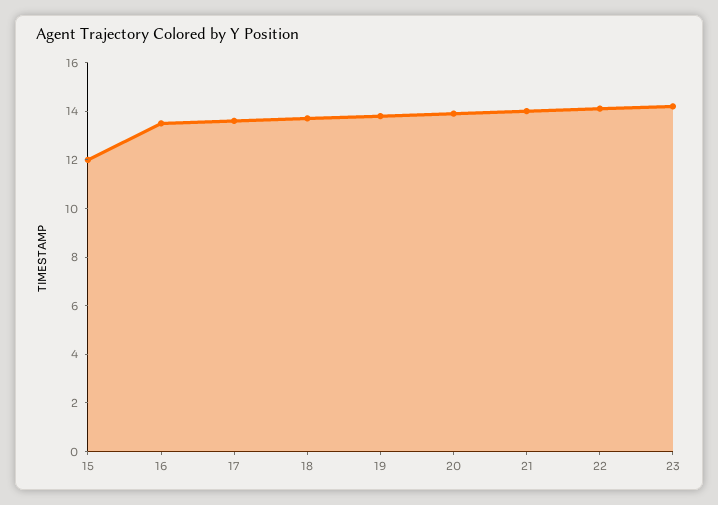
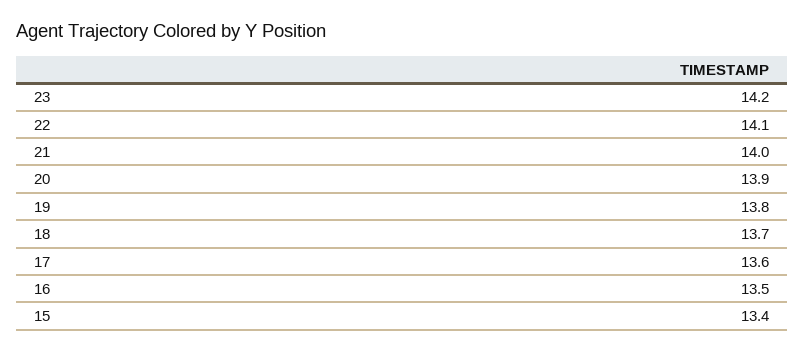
  {
-   "15": 12,
+   "15": 13.4,
    "16": 13.5,
    "17": 13.6,
    "18": 13.7,
    "19": 13.8,
    "20": 13.9,
    "21": 14,
    "22": 14.1,
    "23": 14.2
  }

